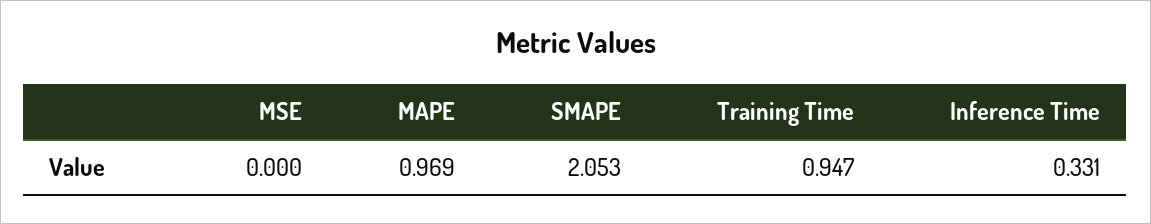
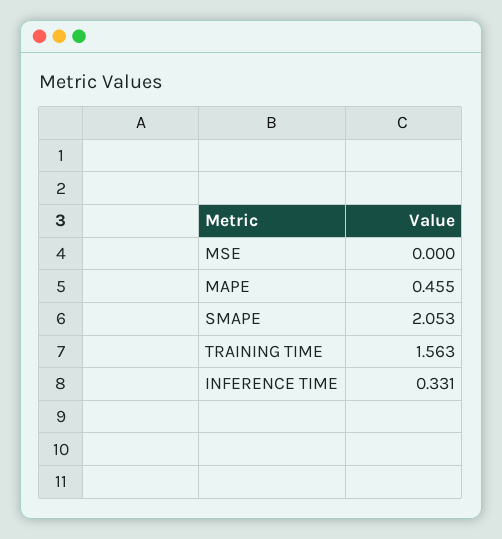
  {
    "MSE": 0,
-   "MAPE": 0.969,
+   "MAPE": 0.455,
    "SMAPE": 2.053,
-   "Training Time": 0.947,
+   "Training Time": 1.563,
    "Inference Time": 0.331
  }

